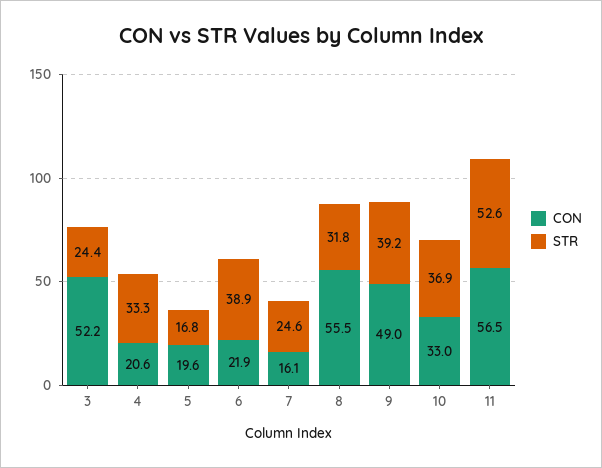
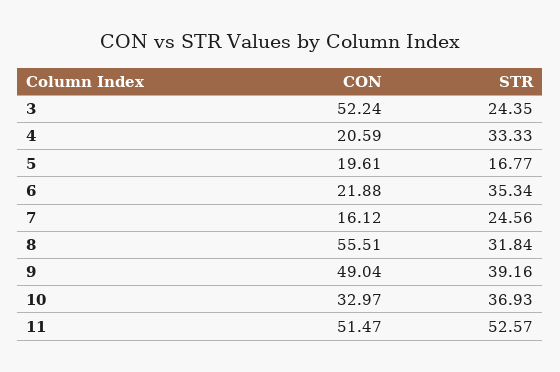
  {
    "CON": {
      "3": 52.24,
      "4": 20.59,
      "5": 19.61,
      "6": 21.88,
      "7": 16.12,
      "8": 55.51,
      "9": 49.04,
      "10": 32.97,
-     "11": 56.5
+     "11": 51.47
    },
    "STR": {
      "3": 24.35,
      "4": 33.33,
      "5": 16.77,
-     "6": 38.9,
+     "6": 35.34,
      "7": 24.56,
      "8": 31.84,
      "9": 39.16,
      "10": 36.93,
      "11": 52.57
    }
  }

